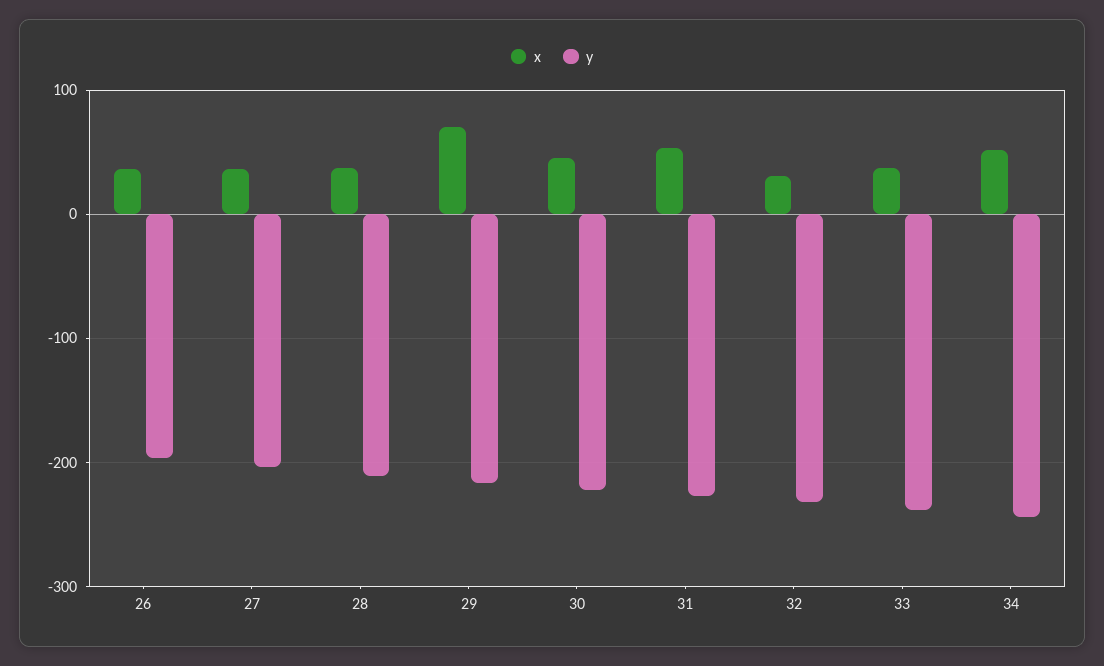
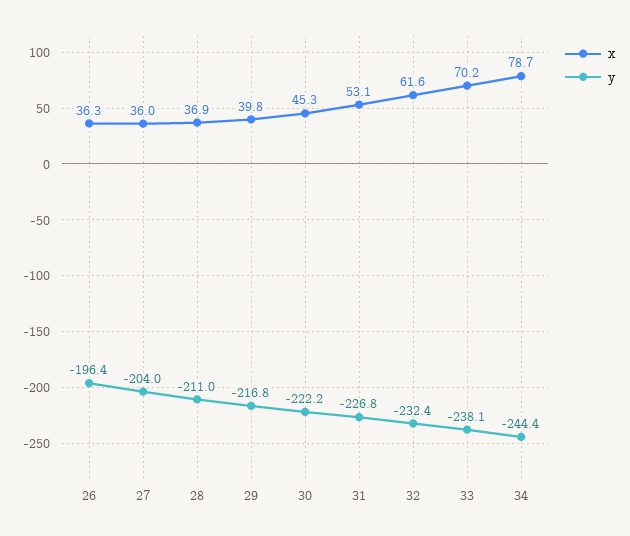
  {
    "x": {
      "26": 36.3,
      "27": 36,
      "28": 36.9,
-     "29": 70,
+     "29": 39.8,
      "30": 45.3,
      "31": 53.1,
-     "32": 30,
+     "32": 61.6,
-     "33": 40,
+     "33": 70.2,
-     "34": 50
+     "34": 78.7
    },
    "y": {
      "26": -196.4,
      "27": -204,
      "28": -211,
      "29": -216.8,
      "30": -222.2,
      "31": -226.8,
      "32": -232.4,
      "33": -238.1,
      "34": -244.4
    }
  }

